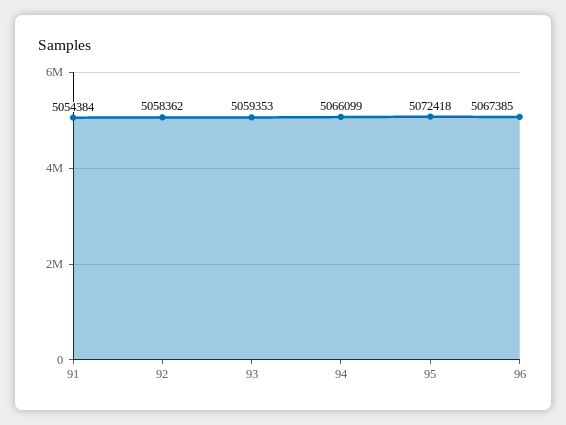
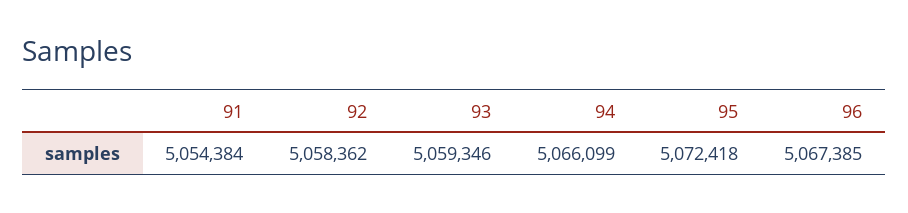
  {
    "91": 5054384,
    "92": 5058362,
-   "93": 5059353,
+   "93": 5059346,
    "94": 5066099,
    "95": 5072418,
    "96": 5067385
  }

